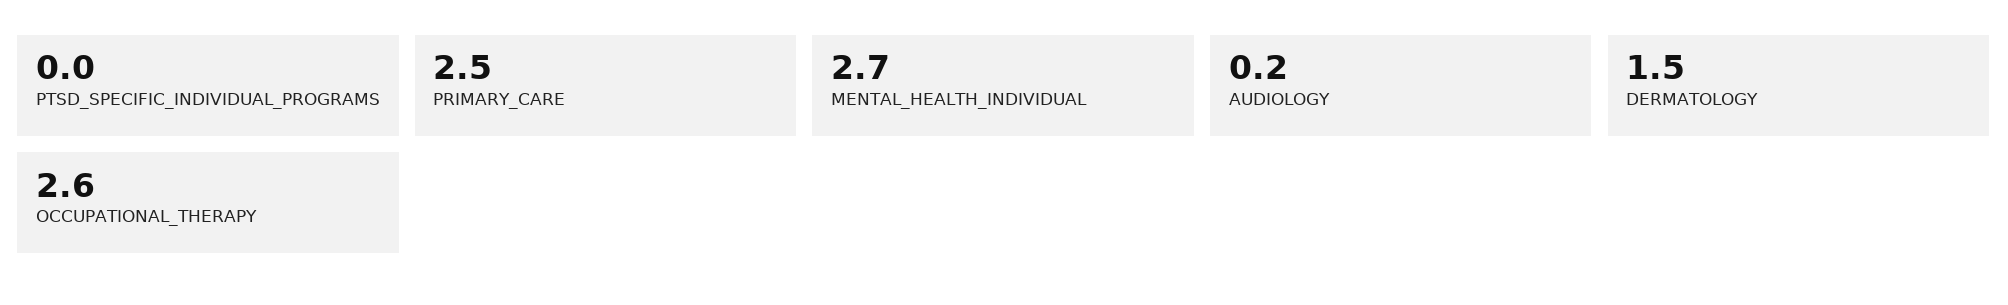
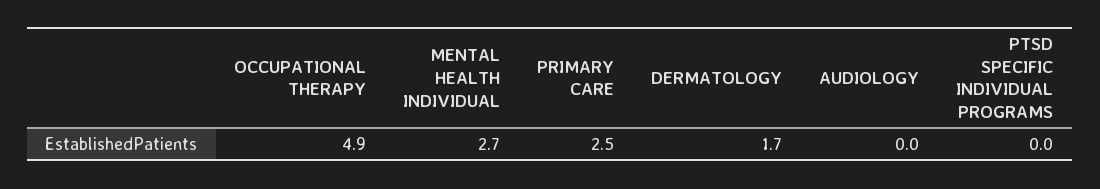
  {
    "PTSD_SPECIFIC_INDIVIDUAL_PROGRAMS": 0,
    "PRIMARY_CARE": 2.5,
    "MENTAL_HEALTH_INDIVIDUAL": 2.7,
-   "AUDIOLOGY": 0.2,
+   "AUDIOLOGY": 0,
-   "DERMATOLOGY": 1.5,
+   "DERMATOLOGY": 1.7,
-   "OCCUPATIONAL_THERAPY": 2.6
+   "OCCUPATIONAL_THERAPY": 4.9
  }

